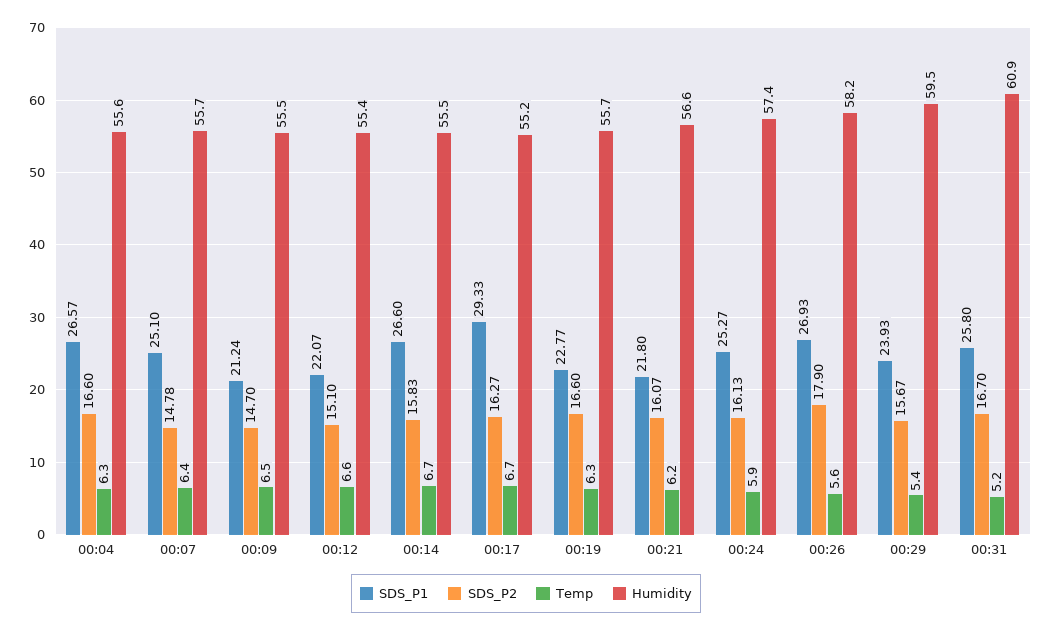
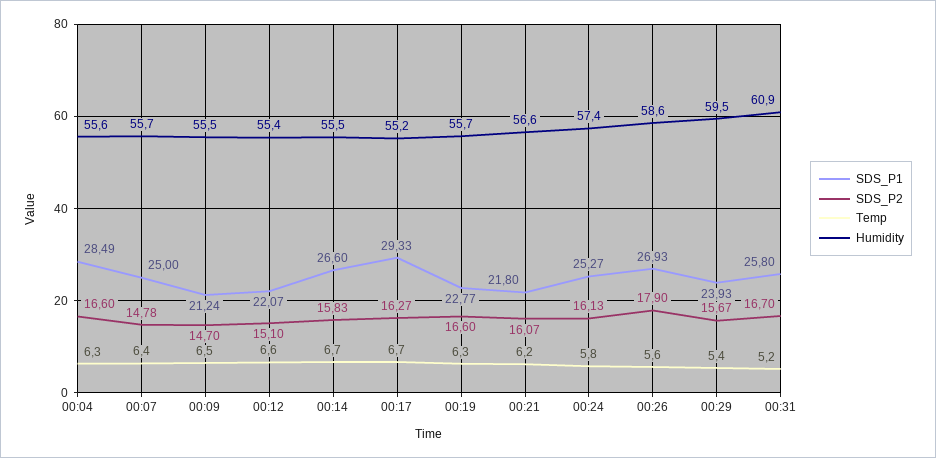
  {
    "SDS_P1": {
-     "00:04": 26.57,
+     "00:04": 28.49,
-     "00:07": 25.1,
+     "00:07": 25,
      "00:09": 21.24,
      "00:12": 22.07,
      "00:14": 26.6,
      "00:17": 29.33,
      "00:19": 22.77,
      "00:21": 21.8,
      "00:24": 25.27,
      "00:26": 26.93,
      "00:29": 23.93,
      "00:31": 25.8
    },
    "SDS_P2": {
      "00:04": 16.6,
      "00:07": 14.78,
      "00:09": 14.7,
      "00:12": 15.1,
      "00:14": 15.83,
      "00:17": 16.27,
      "00:19": 16.6,
      "00:21": 16.07,
      "00:24": 16.13,
      "00:26": 17.9,
      "00:29": 15.67,
      "00:31": 16.7
    },
    "Temp": {
      "00:04": 6.3,
      "00:07": 6.4,
      "00:09": 6.5,
      "00:12": 6.6,
      "00:14": 6.7,
      "00:17": 6.7,
      "00:19": 6.3,
      "00:21": 6.2,
-     "00:24": 5.9,
+     "00:24": 5.8,
      "00:26": 5.6,
      "00:29": 5.4,
      "00:31": 5.2
    },
    "Humidity": {
      "00:04": 55.6,
      "00:07": 55.7,
      "00:09": 55.5,
      "00:12": 55.4,
      "00:14": 55.5,
      "00:17": 55.2,
      "00:19": 55.7,
      "00:21": 56.6,
      "00:24": 57.4,
-     "00:26": 58.2,
+     "00:26": 58.6,
      "00:29": 59.5,
      "00:31": 60.9
    }
  }

